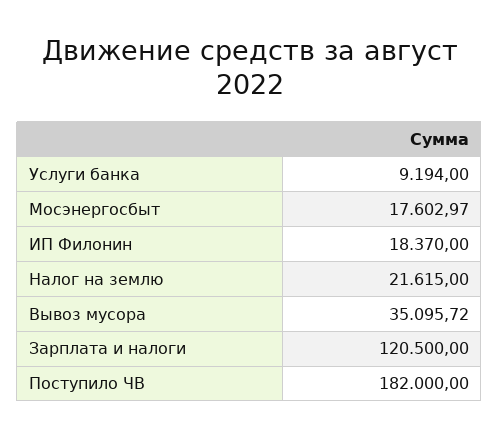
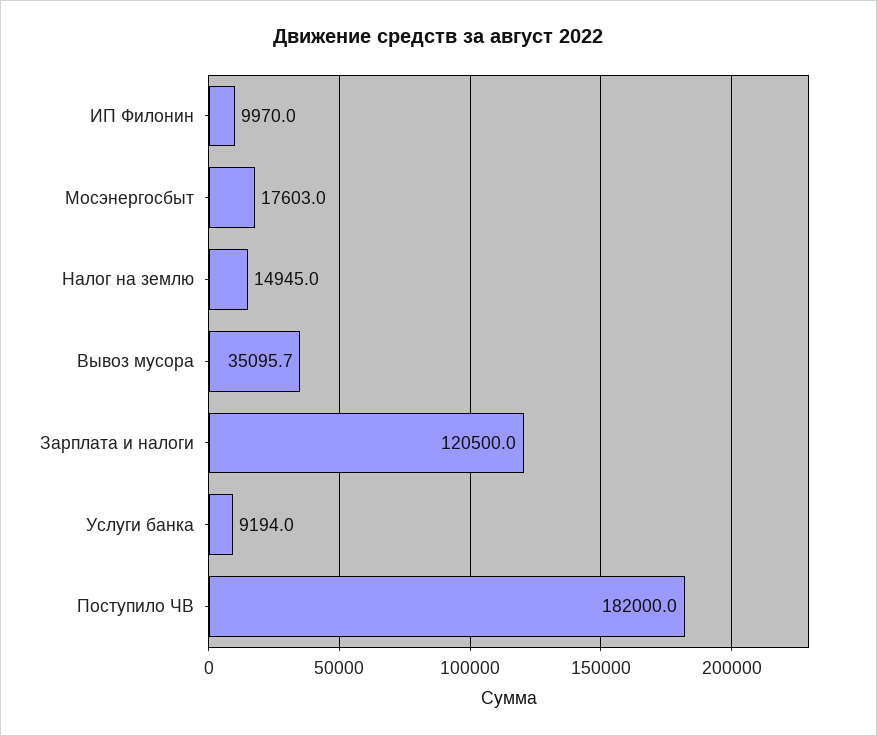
  {
    "Услуги банка": 9194,
    "Мосэнергосбыт": 17602.97,
-   "ИП Филонин": 18370,
+   "ИП Филонин": 9970,
-   "Налог на землю": 21615,
+   "Налог на землю": 14945,
    "Вывоз мусора": 35095.72,
    "Зарплата и налоги": 120500,
    "Поступило ЧВ": 182000
  }

